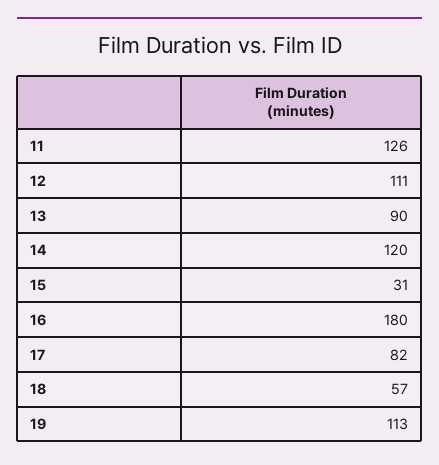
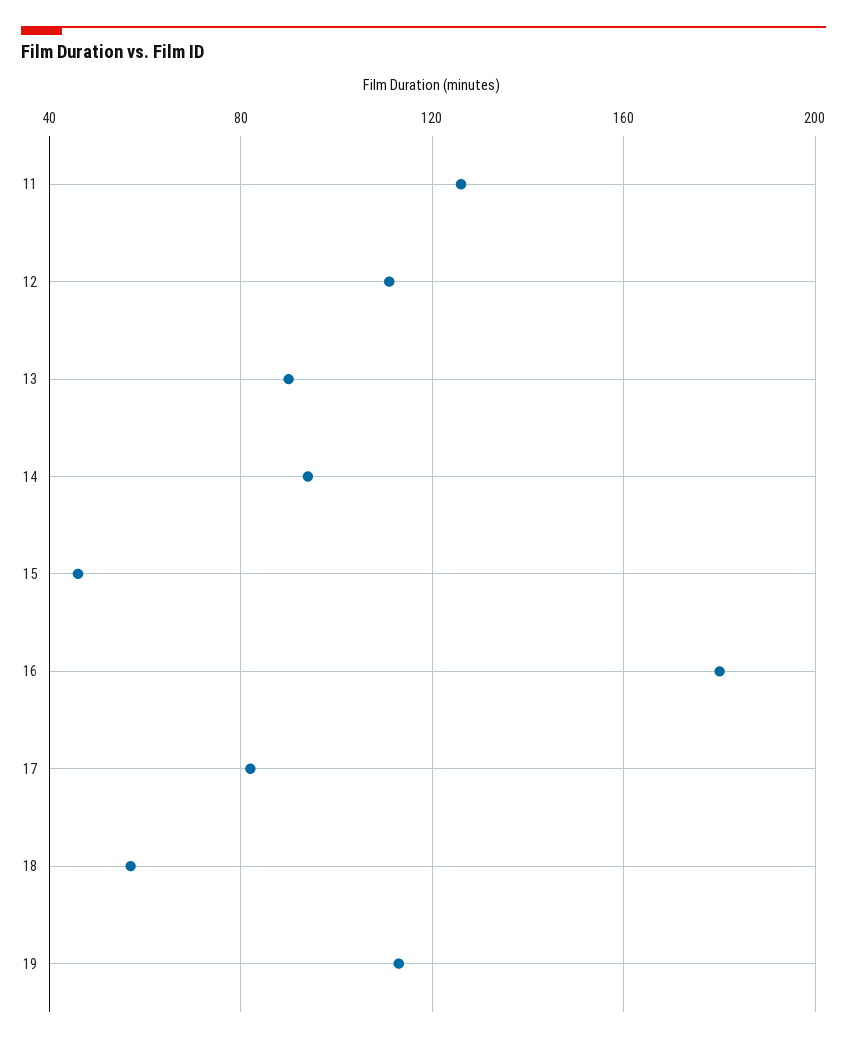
  {
    "11": 126,
    "12": 111,
    "13": 90,
-   "14": 120,
+   "14": 95,
-   "15": 31,
+   "15": 45,
    "16": 180,
    "17": 82,
    "18": 57,
    "19": 113
  }

